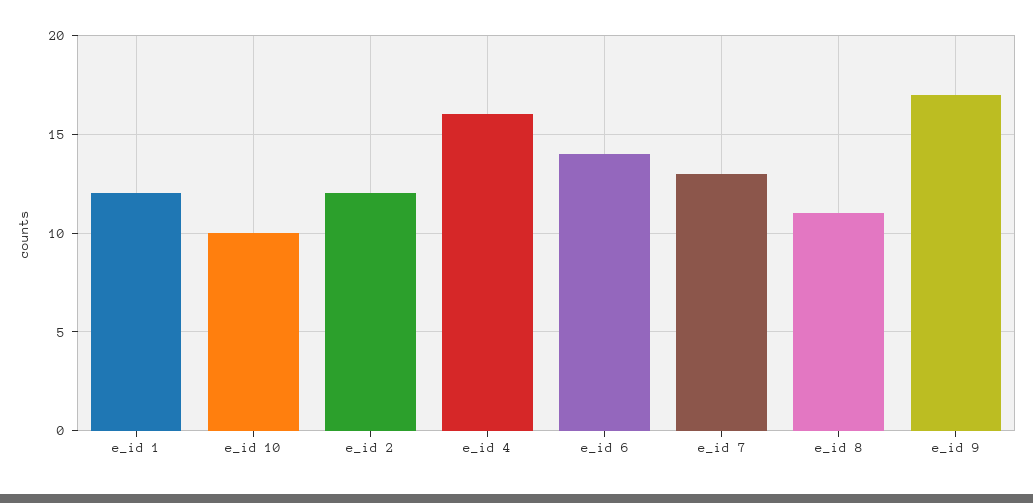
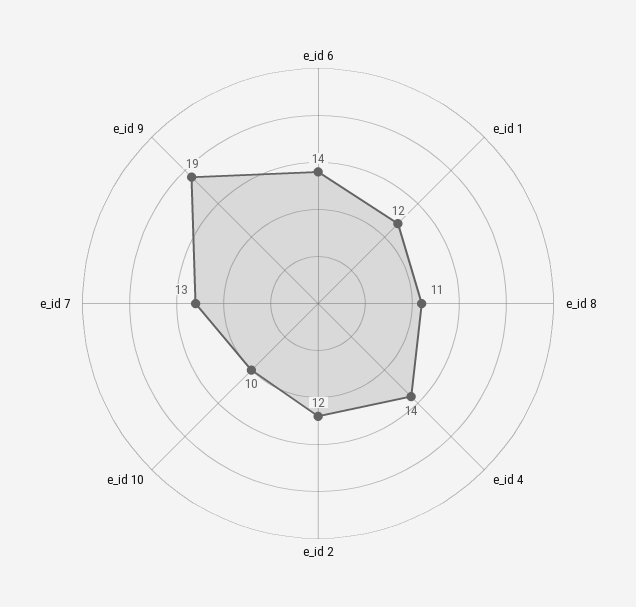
  {
    "e_id 1": 12,
    "e_id 10": 10,
    "e_id 2": 12,
-   "e_id 4": 16,
+   "e_id 4": 14,
    "e_id 6": 14,
    "e_id 7": 13,
    "e_id 8": 11,
-   "e_id 9": 17
+   "e_id 9": 19
  }

